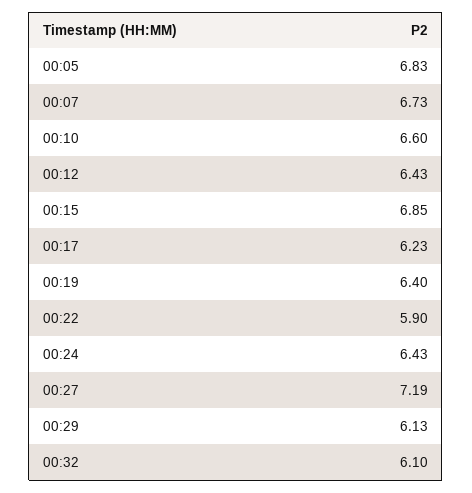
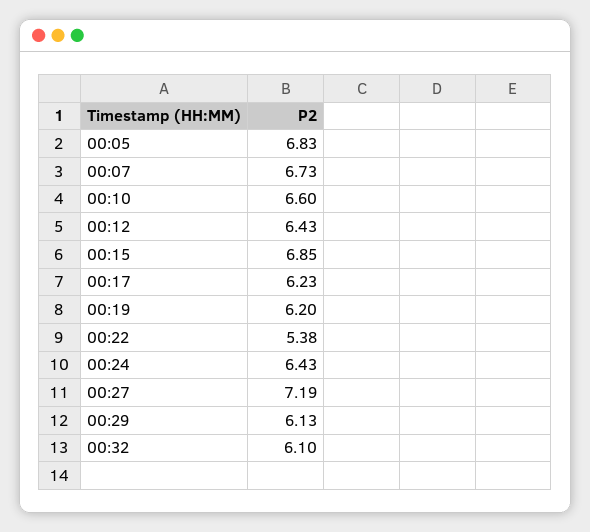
  {
    "00:05": 6.83,
    "00:07": 6.73,
    "00:10": 6.6,
    "00:12": 6.43,
    "00:15": 6.85,
    "00:17": 6.23,
-   "00:19": 6.4,
+   "00:19": 6.2,
-   "00:22": 5.9,
+   "00:22": 5.38,
    "00:24": 6.43,
    "00:27": 7.19,
    "00:29": 6.13,
    "00:32": 6.1
  }

